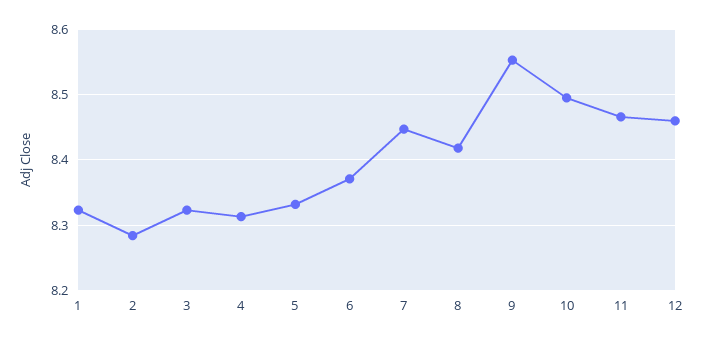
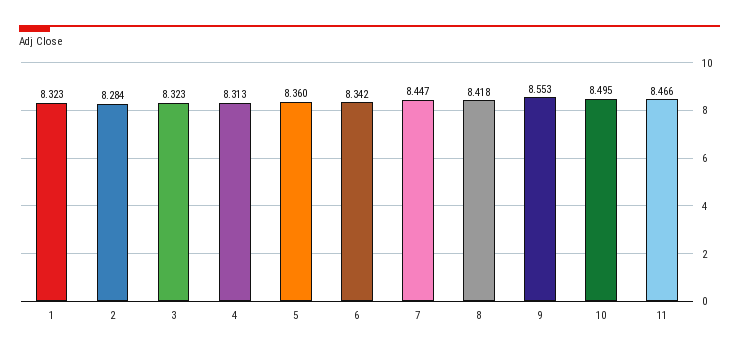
  {
    "1": 8.323,
    "2": 8.284,
    "3": 8.323,
    "4": 8.313,
-   "5": 8.33,
+   "5": 8.36,
-   "6": 8.37,
+   "6": 8.342,
    "7": 8.447,
    "8": 8.418,
    "9": 8.553,
    "10": 8.495,
-   "11": 8.466,
+   "11": 8.466
-   "12": 8.46
  }

